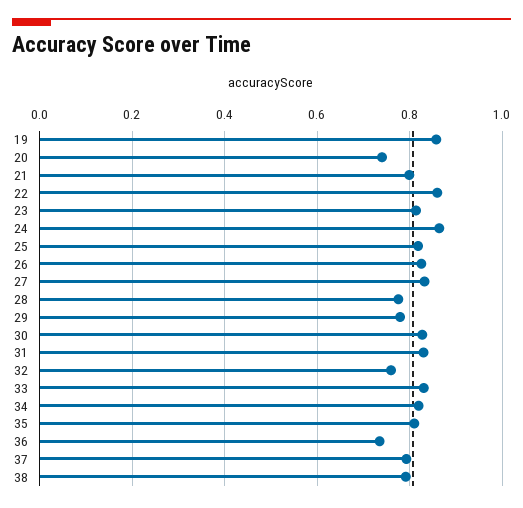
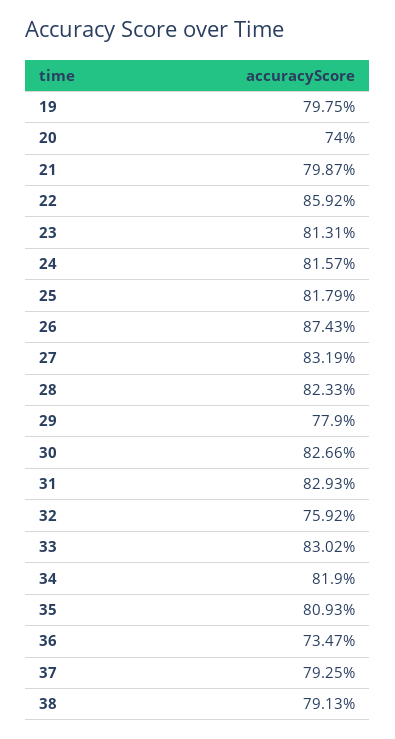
  {
-   "19": 0.86,
+   "19": 0.7975,
    "20": 0.74,
    "21": 0.7987,
    "22": 0.8592,
    "23": 0.8131,
-   "24": 0.86,
+   "24": 0.8157,
    "25": 0.8179,
-   "26": 0.82,
+   "26": 0.8743,
    "27": 0.8319,
-   "28": 0.78,
+   "28": 0.8233,
    "29": 0.779,
    "30": 0.8266,
    "31": 0.8293,
    "32": 0.7592,
    "33": 0.8302,
    "34": 0.819,
    "35": 0.8093,
    "36": 0.7347,
    "37": 0.7925,
    "38": 0.7913
  }

